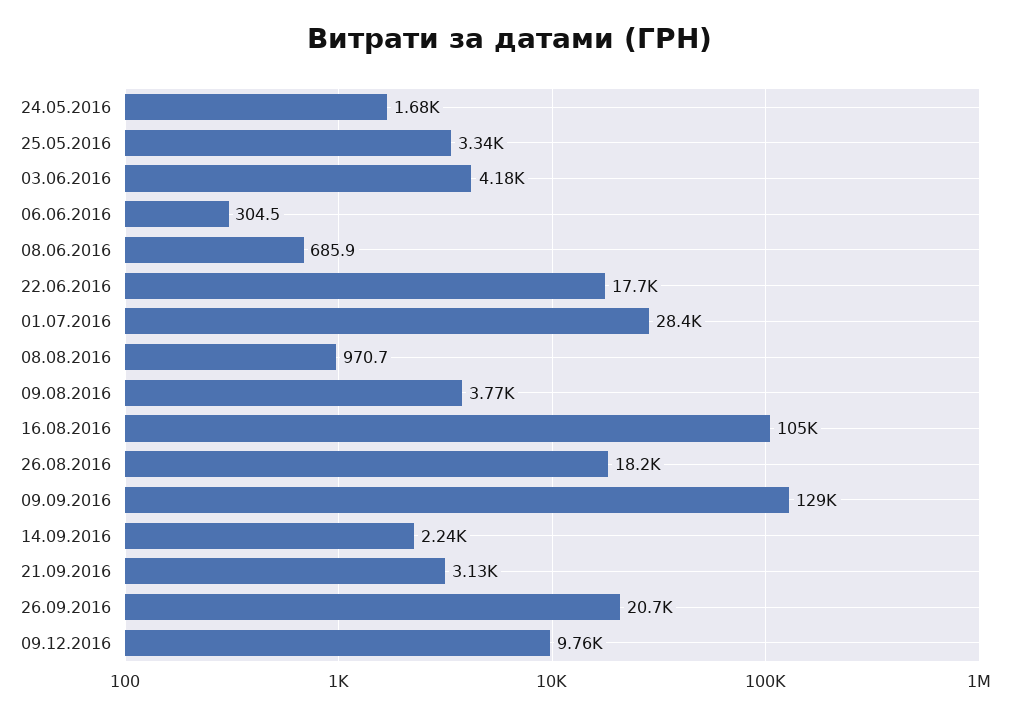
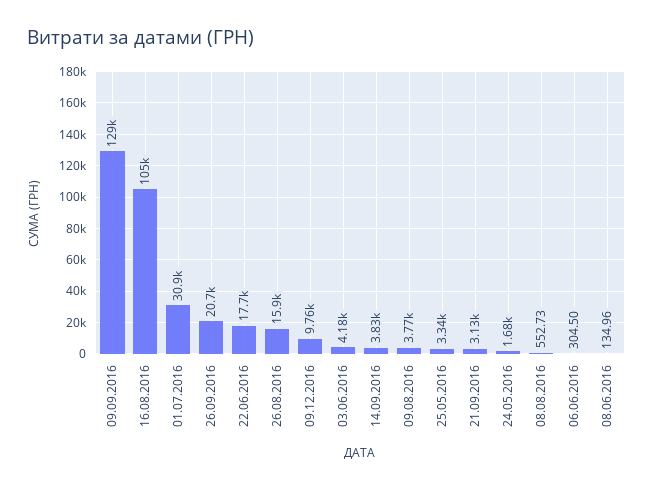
  {
    "24.05.2016": 1680,
    "25.05.2016": 3340,
    "03.06.2016": 4180,
    "06.06.2016": 304.5,
-   "08.06.2016": 685.9,
+   "08.06.2016": 134.96,
    "22.06.2016": 17700,
-   "01.07.2016": 28400,
+   "01.07.2016": 30900,
-   "08.08.2016": 970.7,
+   "08.08.2016": 552.73,
    "09.08.2016": 3770,
    "16.08.2016": 105000,
-   "26.08.2016": 18200,
+   "26.08.2016": 15900,
    "09.09.2016": 129000,
-   "14.09.2016": 2240,
+   "14.09.2016": 3830,
    "21.09.2016": 3130,
    "26.09.2016": 20700,
    "09.12.2016": 9760
  }

